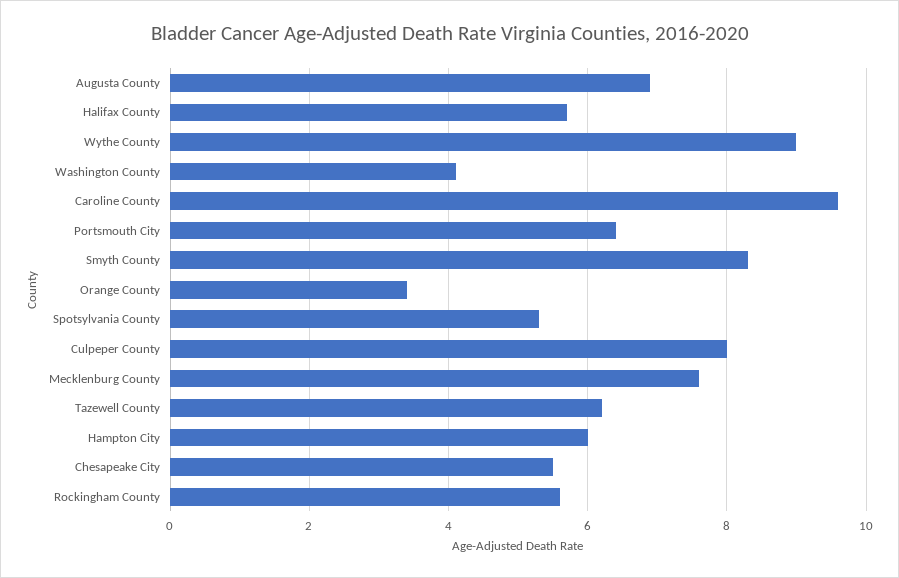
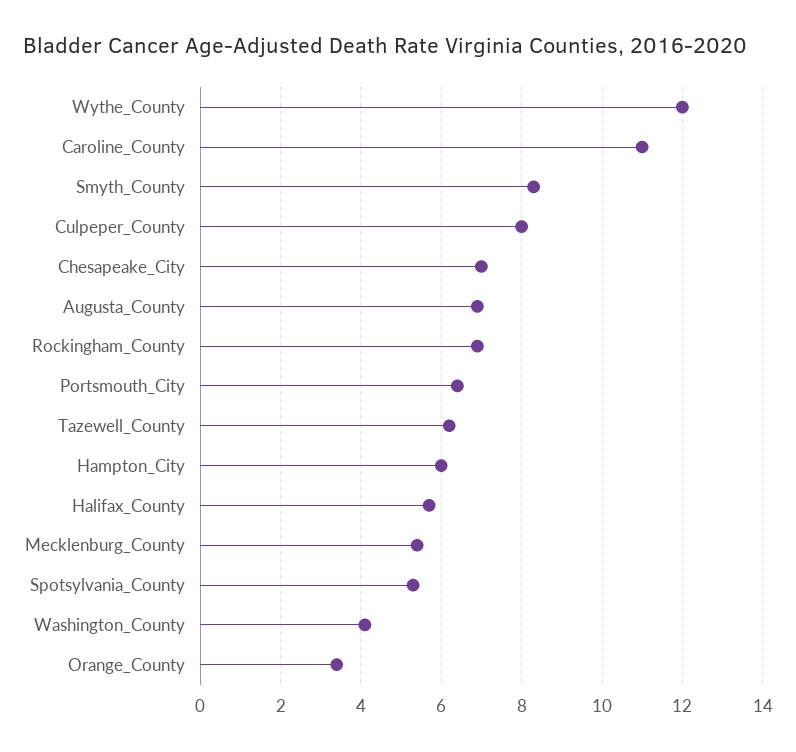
  {
    "Augusta County": 7,
    "Halifax County": 5.5,
-   "Wythe County": 9,
+   "Wythe County": 12,
    "Washington County": 4,
-   "Caroline County": 9.5,
+   "Caroline County": 11,
    "Portsmouth City": 6.5,
    "Smyth County": 8.5,
    "Orange County": 3.5,
    "Spotsylvania County": 5.5,
    "Culpeper County": 8,
-   "Mecklenburg County": 7.5,
+   "Mecklenburg County": 5.5,
    "Tazewell County": 6,
    "Hampton City": 6,
-   "Chesapeake City": 5.5,
+   "Chesapeake City": 7,
-   "Rockingham County": 5.5
+   "Rockingham County": 7
  }

